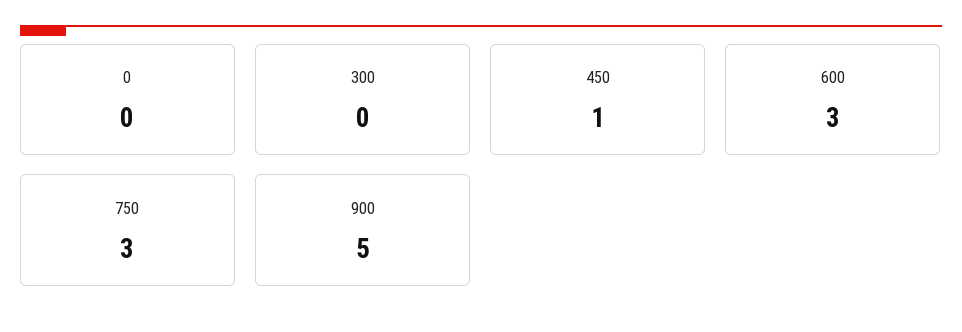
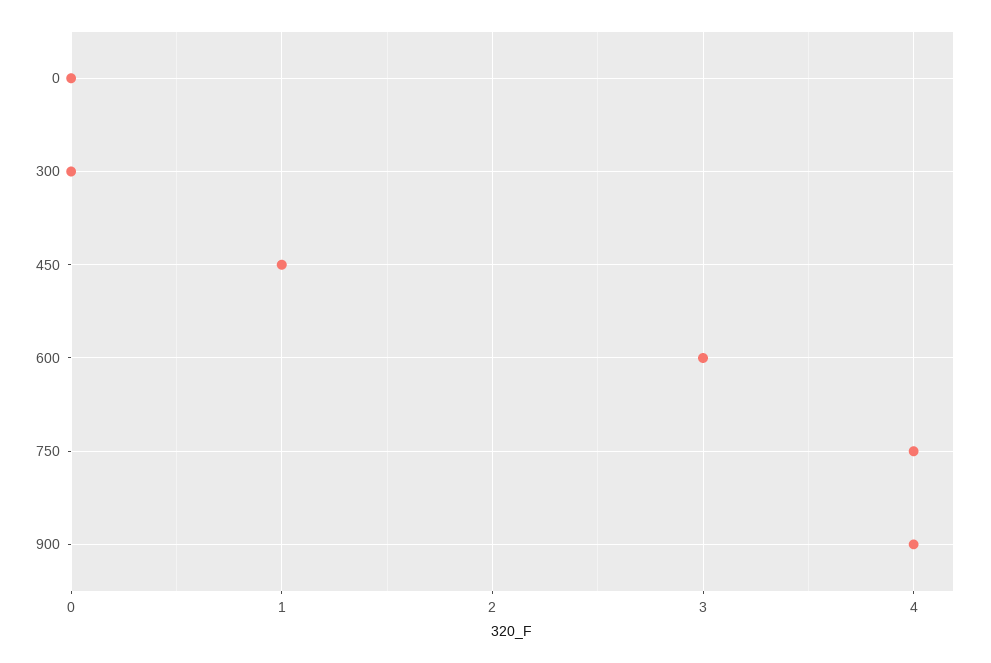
  {
    "0": 0,
    "300": 0,
    "450": 1,
    "600": 3,
-   "750": 3,
+   "750": 4,
-   "900": 5
+   "900": 4
  }

